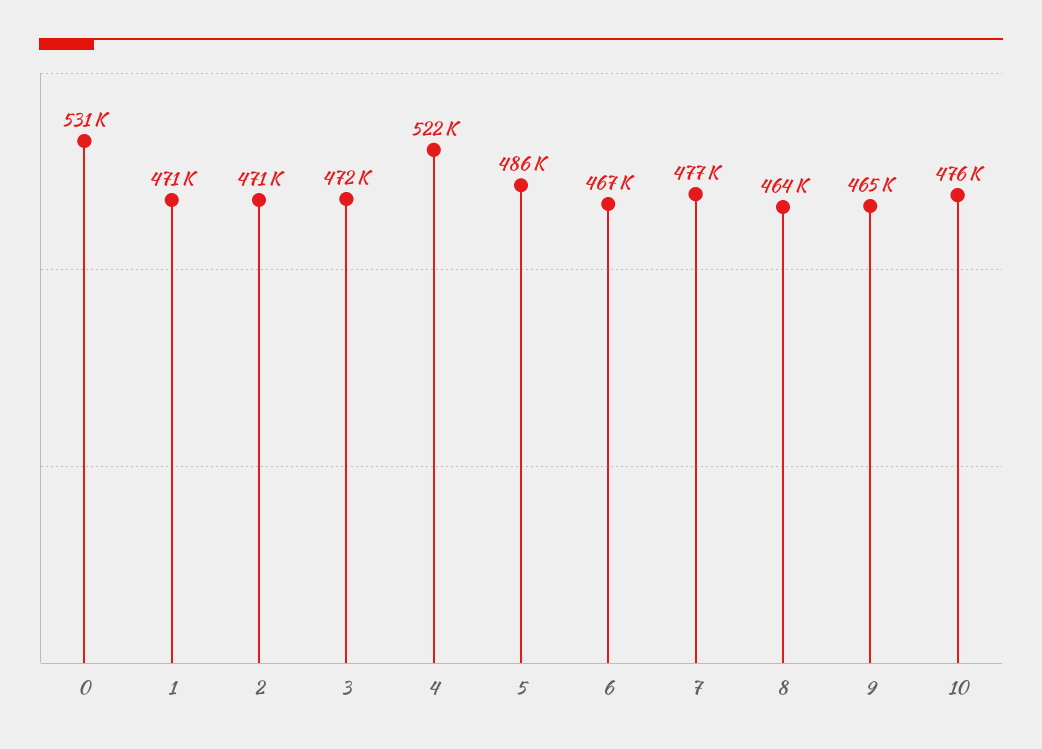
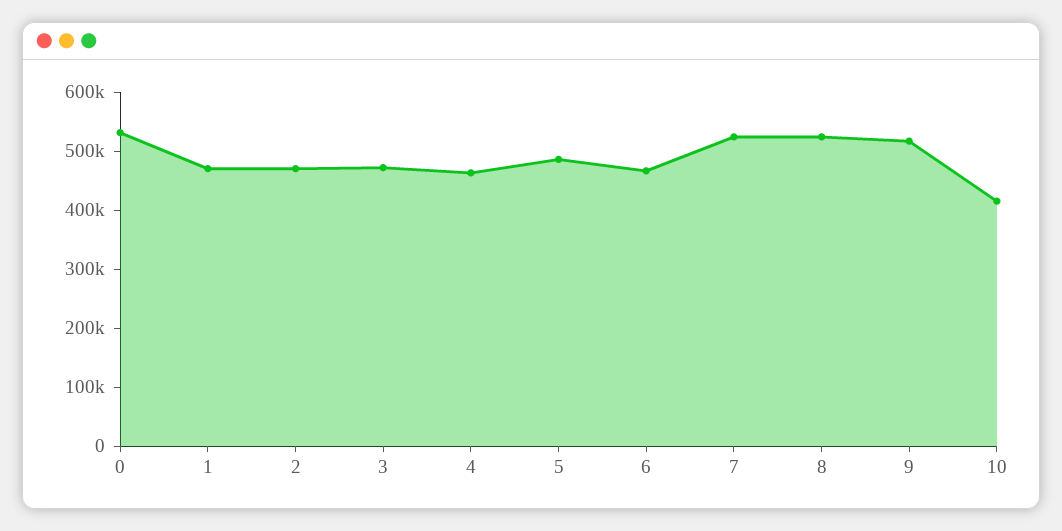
  {
    "0": 531000,
    "1": 471000,
    "2": 471000,
    "3": 472000,
-   "4": 522000,
+   "4": 460000,
    "5": 486000,
    "6": 467000,
-   "7": 477000,
+   "7": 520000,
-   "8": 464000,
+   "8": 520000,
-   "9": 465000,
+   "9": 520000,
-   "10": 476000
+   "10": 420000
  }

